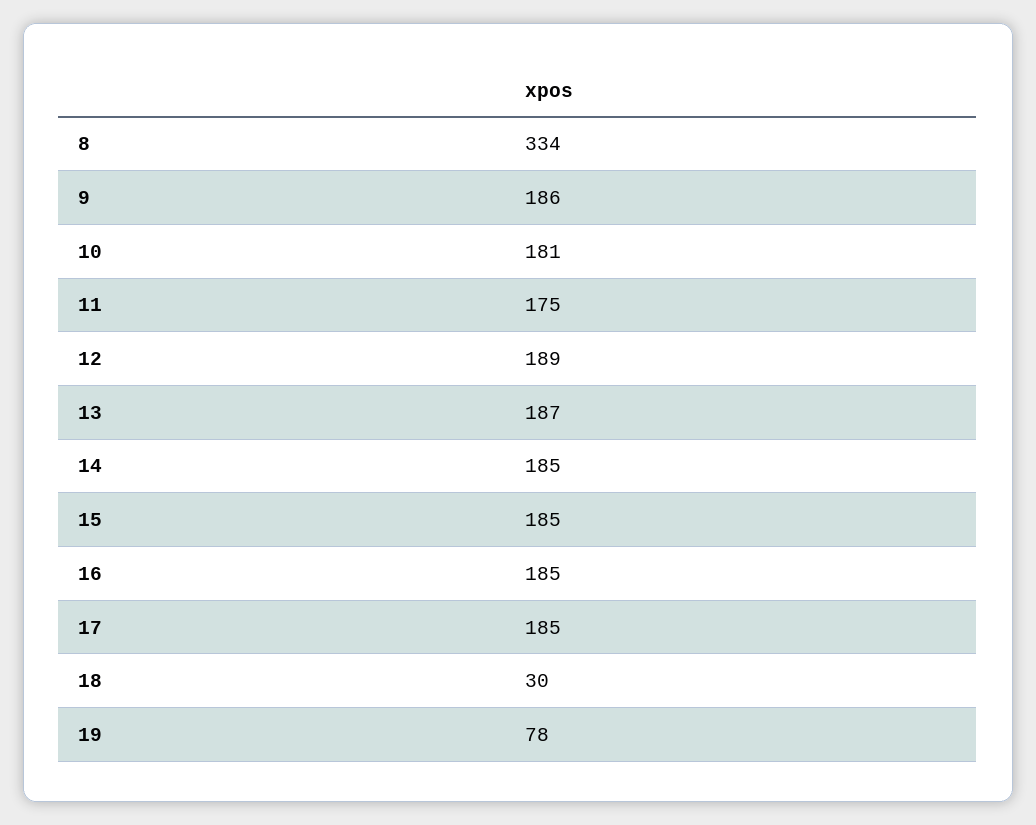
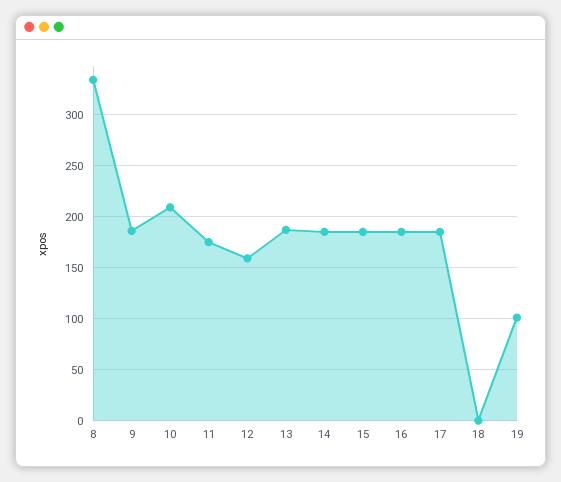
  {
    "8": 334,
    "9": 186,
-   "10": 181,
+   "10": 210,
    "11": 175,
-   "12": 189,
+   "12": 160,
    "13": 187,
    "14": 185,
    "15": 185,
    "16": 185,
    "17": 185,
-   "18": 30,
+   "18": 0,
-   "19": 78
+   "19": 100
  }

